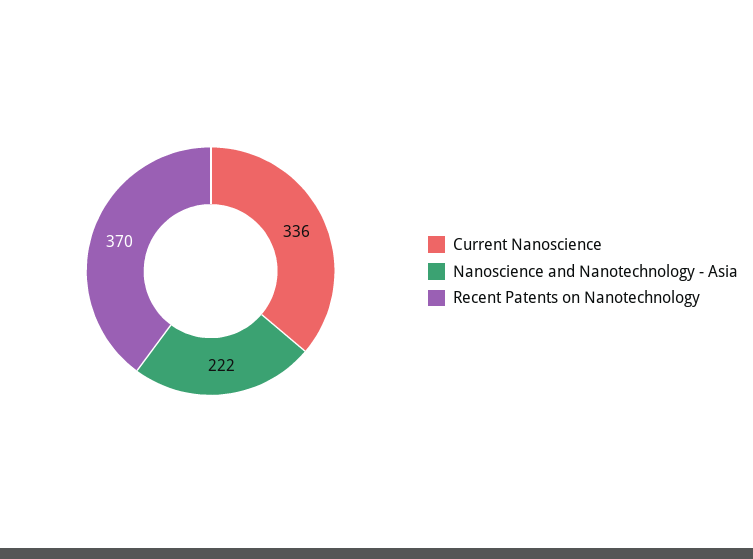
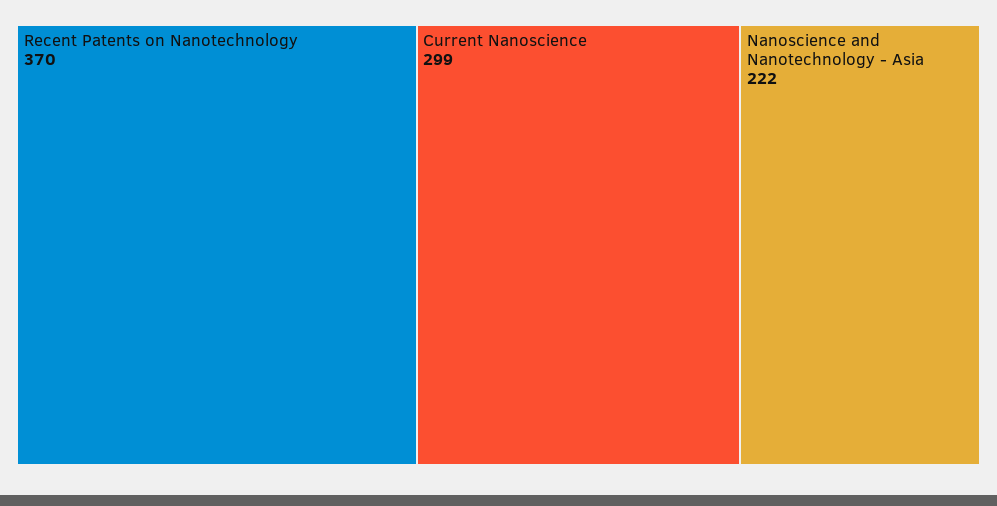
  {
-   "Current Nanoscience": 336,
+   "Current Nanoscience": 299,
    "Nanoscience and Nanotechnology - Asia": 222,
    "Recent Patents on Nanotechnology": 370
  }

